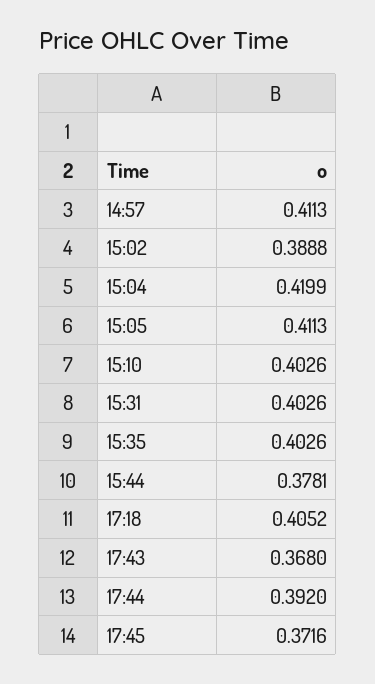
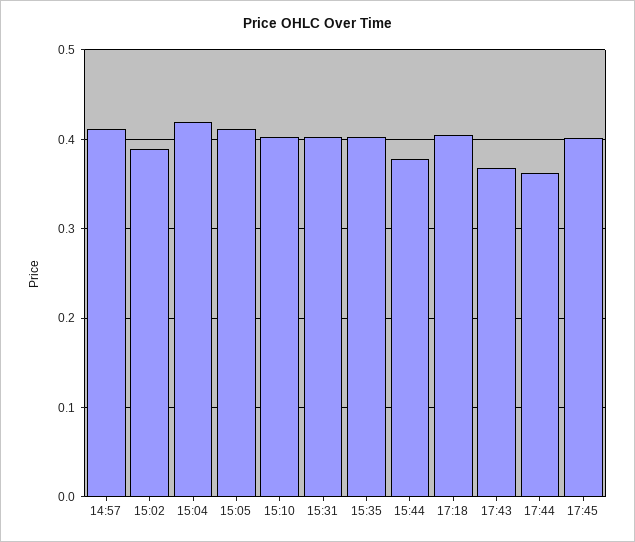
  {
    "14:57": 0.4113,
    "15:02": 0.3888,
    "15:04": 0.4199,
    "15:05": 0.4113,
    "15:10": 0.4026,
    "15:31": 0.4026,
    "15:35": 0.4026,
    "15:44": 0.3781,
    "17:18": 0.4052,
    "17:43": 0.368,
-   "17:44": 0.392,
+   "17:44": 0.36,
-   "17:45": 0.3716
+   "17:45": 0.4
  }

